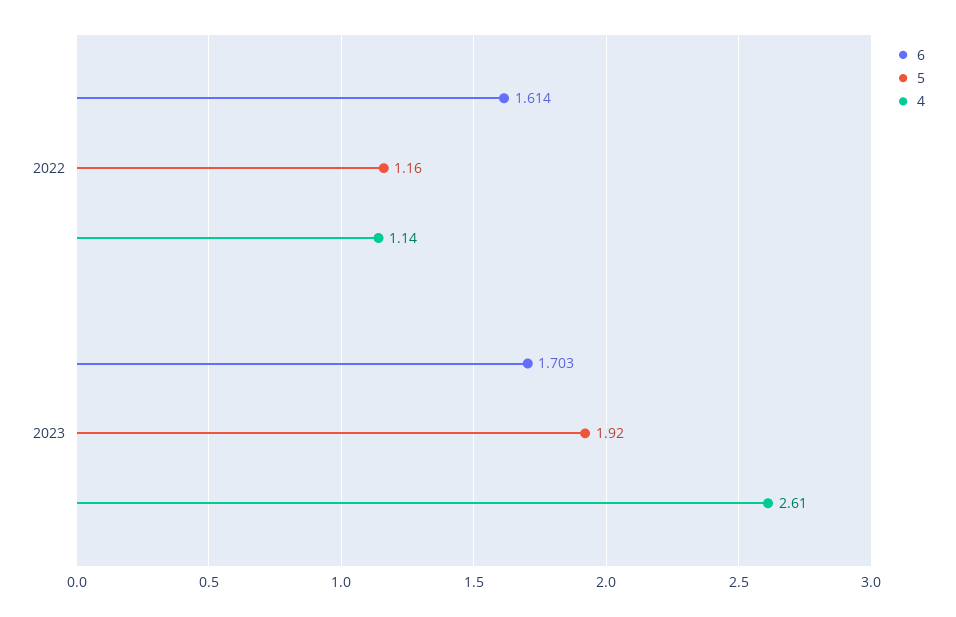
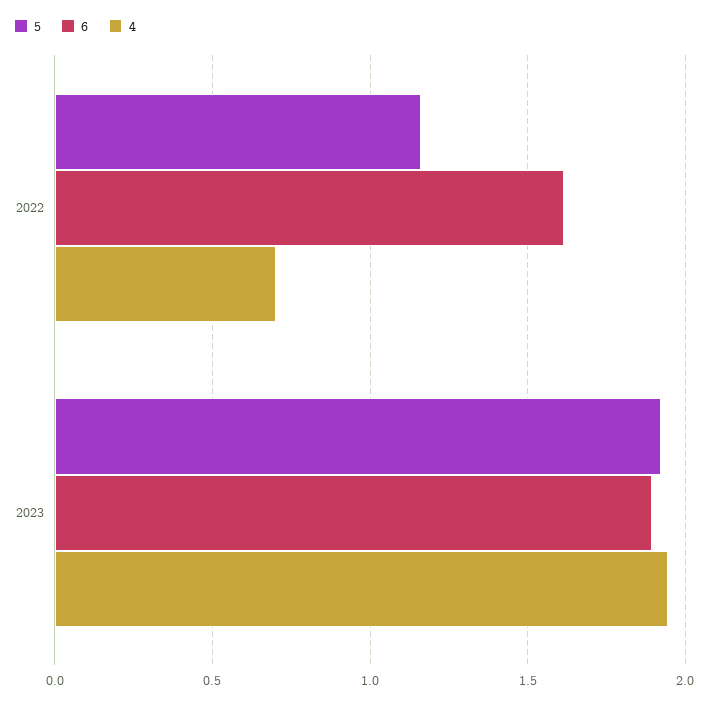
  {
    "6": {
      "2022": 1.614,
-     "2023": 1.703
+     "2023": 1.9
    },
    "5": {
      "2022": 1.16,
      "2023": 1.92
    },
    "4": {
-     "2022": 1.14,
+     "2022": 0.7,
-     "2023": 2.61
+     "2023": 1.95
    }
  }

